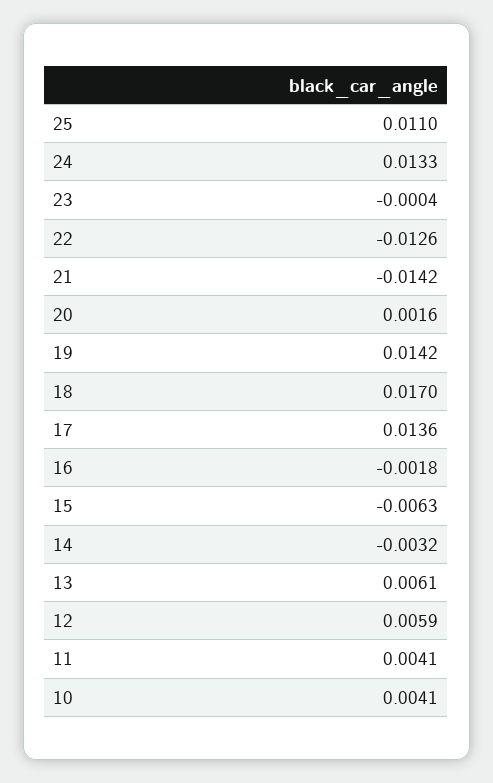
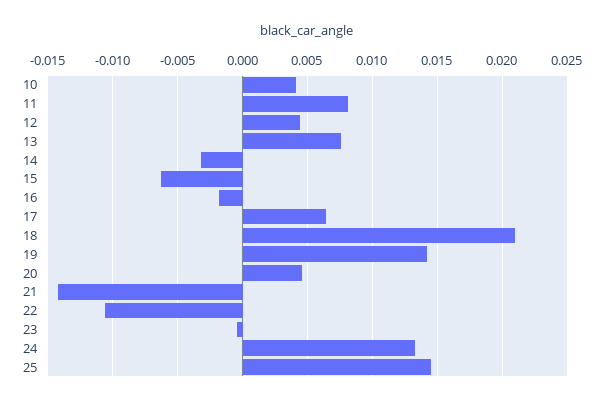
  {
-   "25": 0.011,
+   "25": 0.0145,
    "24": 0.0133,
    "23": -0.0004,
-   "22": -0.0126,
+   "22": -0.0105,
    "21": -0.0142,
-   "20": 0.0016,
+   "20": 0.0045,
    "19": 0.0142,
-   "18": 0.017,
+   "18": 0.021,
-   "17": 0.0136,
+   "17": 0.0065,
    "16": -0.0018,
    "15": -0.0063,
    "14": -0.0032,
-   "13": 0.0061,
+   "13": 0.0075,
-   "12": 0.0059,
+   "12": 0.0045,
-   "11": 0.0041,
+   "11": 0.008,
    "10": 0.0041
  }

